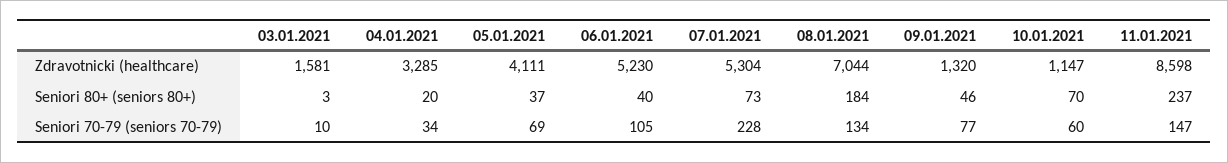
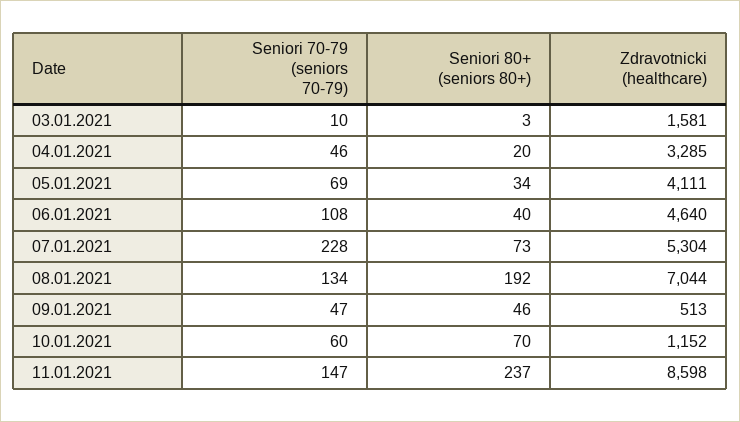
  {
    "03.01.2021": {
      "Zdravotnicki (healthcare)": 1581,
      "Seniori 80+ (seniors 80+)": 3,
      "Seniori 70-79 (seniors 70-79)": 10
    },
    "04.01.2021": {
      "Zdravotnicki (healthcare)": 3285,
      "Seniori 80+ (seniors 80+)": 20,
-     "Seniori 70-79 (seniors 70-79)": 34
+     "Seniori 70-79 (seniors 70-79)": 46
    },
    "05.01.2021": {
      "Zdravotnicki (healthcare)": 4111,
-     "Seniori 80+ (seniors 80+)": 37,
+     "Seniori 80+ (seniors 80+)": 34,
      "Seniori 70-79 (seniors 70-79)": 69
    },
    "06.01.2021": {
-     "Zdravotnicki (healthcare)": 5230,
+     "Zdravotnicki (healthcare)": 4640,
      "Seniori 80+ (seniors 80+)": 40,
-     "Seniori 70-79 (seniors 70-79)": 105
+     "Seniori 70-79 (seniors 70-79)": 108
    },
    "07.01.2021": {
      "Zdravotnicki (healthcare)": 5304,
      "Seniori 80+ (seniors 80+)": 73,
      "Seniori 70-79 (seniors 70-79)": 228
    },
    "08.01.2021": {
      "Zdravotnicki (healthcare)": 7044,
-     "Seniori 80+ (seniors 80+)": 184,
+     "Seniori 80+ (seniors 80+)": 192,
      "Seniori 70-79 (seniors 70-79)": 134
    },
    "09.01.2021": {
-     "Zdravotnicki (healthcare)": 1320,
+     "Zdravotnicki (healthcare)": 513,
      "Seniori 80+ (seniors 80+)": 46,
-     "Seniori 70-79 (seniors 70-79)": 77
+     "Seniori 70-79 (seniors 70-79)": 47
    },
    "10.01.2021": {
-     "Zdravotnicki (healthcare)": 1147,
+     "Zdravotnicki (healthcare)": 1152,
      "Seniori 80+ (seniors 80+)": 70,
      "Seniori 70-79 (seniors 70-79)": 60
    },
    "11.01.2021": {
      "Zdravotnicki (healthcare)": 8598,
      "Seniori 80+ (seniors 80+)": 237,
      "Seniori 70-79 (seniors 70-79)": 147
    }
  }

